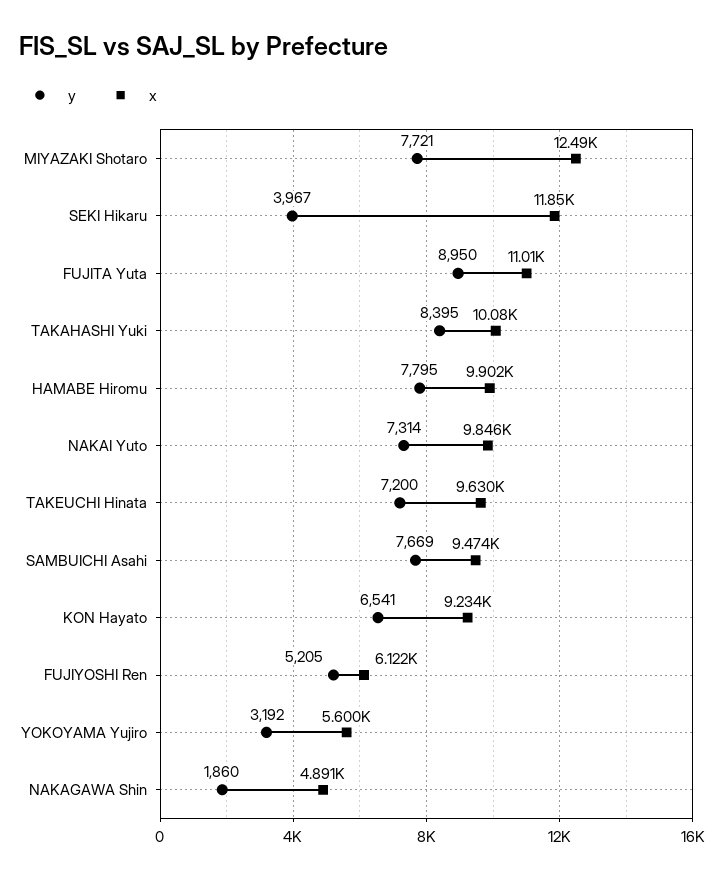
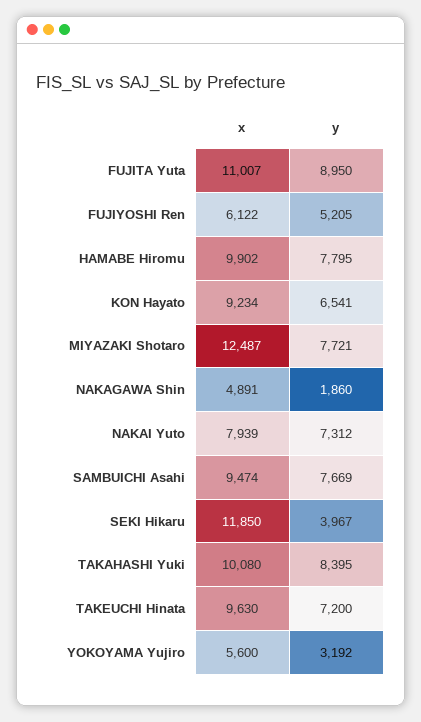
  {
    "y": {
      "MIYAZAKI Shotaro": 7721,
      "SEKI Hikaru": 3967,
      "FUJITA Yuta": 8950,
      "TAKAHASHI Yuki": 8395,
      "HAMABE Hiromu": 7795,
-     "NAKAI Yuto": 7314,
+     "NAKAI Yuto": 7312,
      "TAKEUCHI Hinata": 7200,
      "SAMBUICHI Asahi": 7669,
      "KON Hayato": 6541,
      "FUJIYOSHI Ren": 5205,
      "YOKOYAMA Yujiro": 3192,
      "NAKAGAWA Shin": 1860
    },
    "x": {
      "MIYAZAKI Shotaro": 12487,
      "SEKI Hikaru": 11850,
      "FUJITA Yuta": 11007,
      "TAKAHASHI Yuki": 10080,
      "HAMABE Hiromu": 9902,
-     "NAKAI Yuto": 9846,
+     "NAKAI Yuto": 7939,
      "TAKEUCHI Hinata": 9630,
      "SAMBUICHI Asahi": 9474,
      "KON Hayato": 9234,
      "FUJIYOSHI Ren": 6122,
      "YOKOYAMA Yujiro": 5600,
      "NAKAGAWA Shin": 4891
    }
  }

